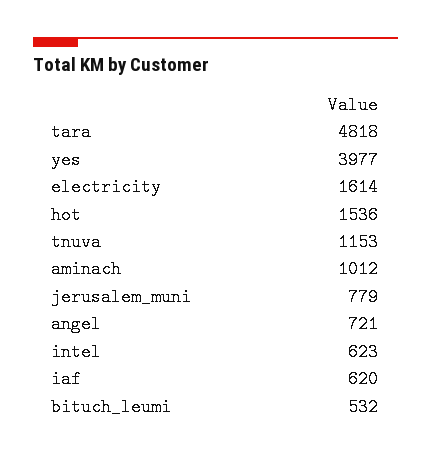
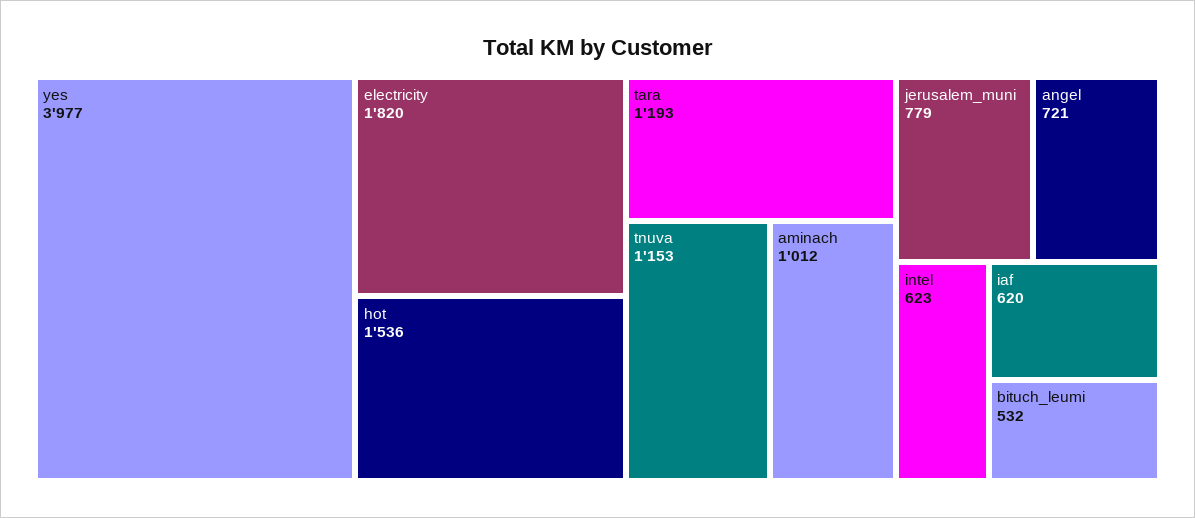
  {
-   "tara": 4818,
+   "tara": 1193,
    "yes": 3977,
-   "electricity": 1614,
+   "electricity": 1820,
    "hot": 1536,
    "tnuva": 1153,
    "aminach": 1012,
    "jerusalem_muni": 779,
    "angel": 721,
    "intel": 623,
    "iaf": 620,
    "bituch_leumi": 532
  }

